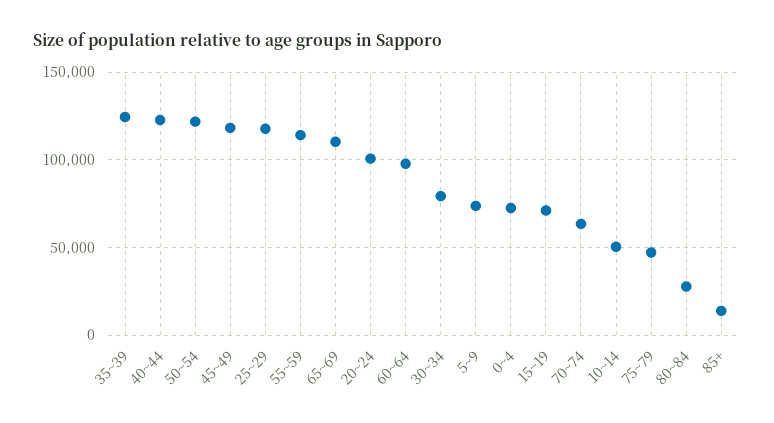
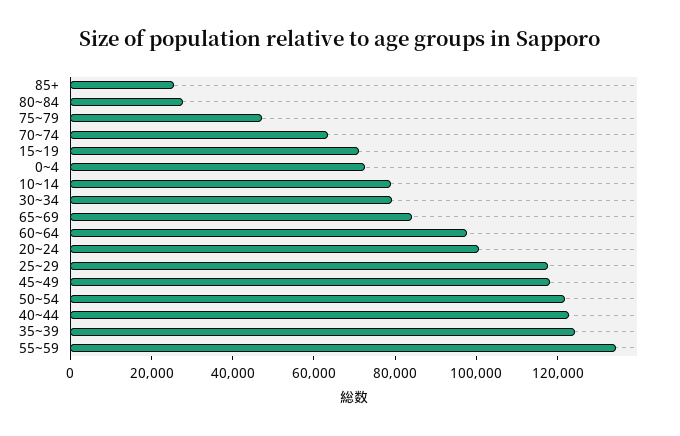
  {
    "35~39": 125000,
    "40~44": 125000,
    "50~54": 120000,
    "45~49": 120000,
    "25~29": 120000,
-   "55~59": 115000,
+   "55~59": 135000,
-   "65~69": 110000,
+   "65~69": 85000,
    "20~24": 100000,
    "60~64": 100000,
    "30~34": 80000,
-   "5~9": 75000,
    "0~4": 75000,
    "15~19": 70000,
    "70~74": 65000,
-   "10~14": 50000,
+   "10~14": 80000,
    "75~79": 45000,
    "80~84": 30000,
-   "85+": 15000
+   "85+": 25000
  }

